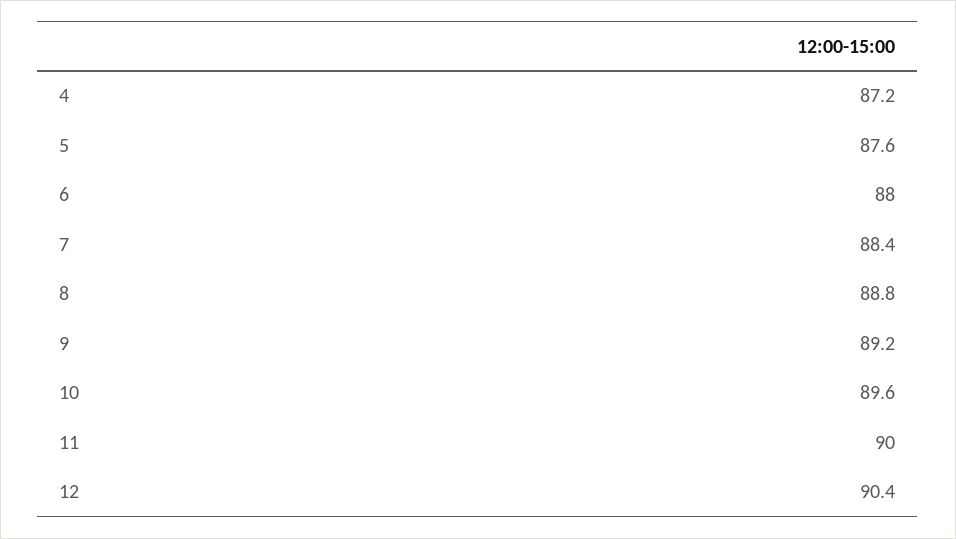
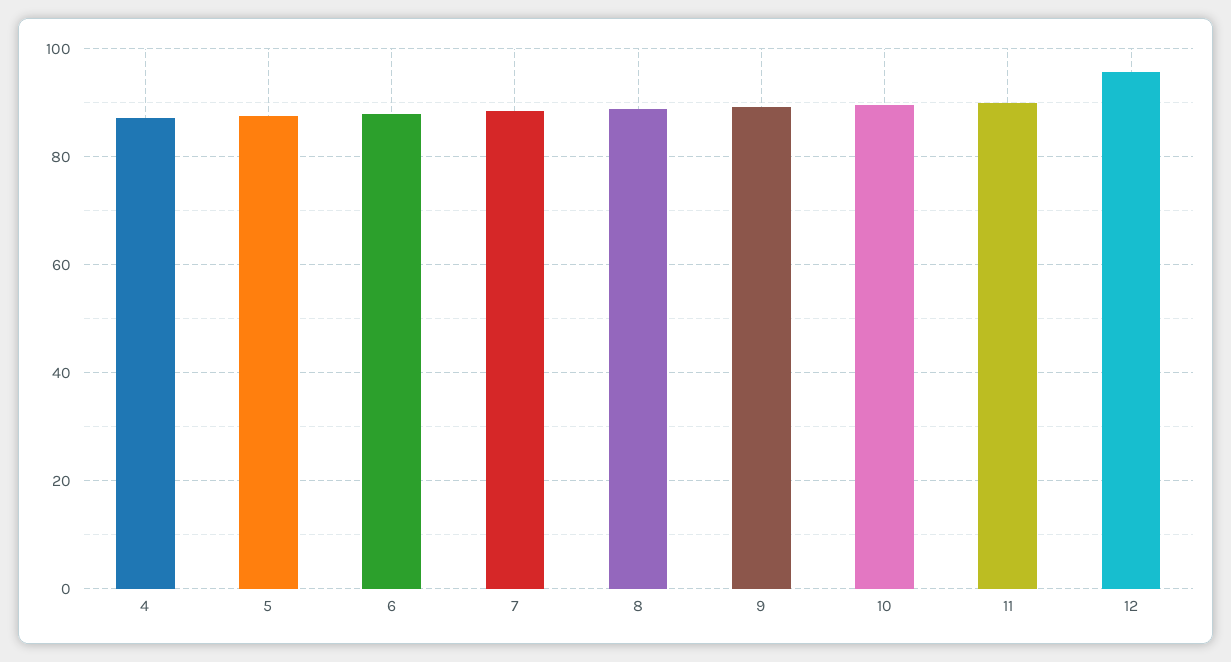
  {
    "4": 87.2,
    "5": 87.6,
    "6": 88,
    "7": 88.4,
    "8": 88.8,
    "9": 89.2,
    "10": 89.6,
    "11": 90,
-   "12": 90.4
+   "12": 96
  }

